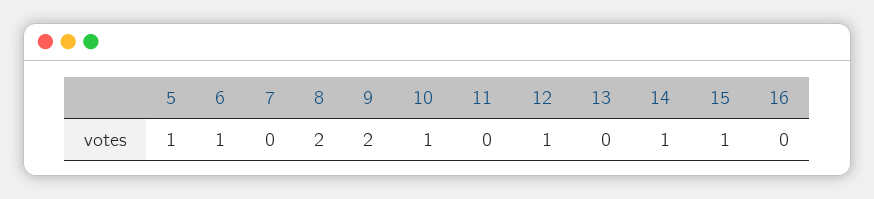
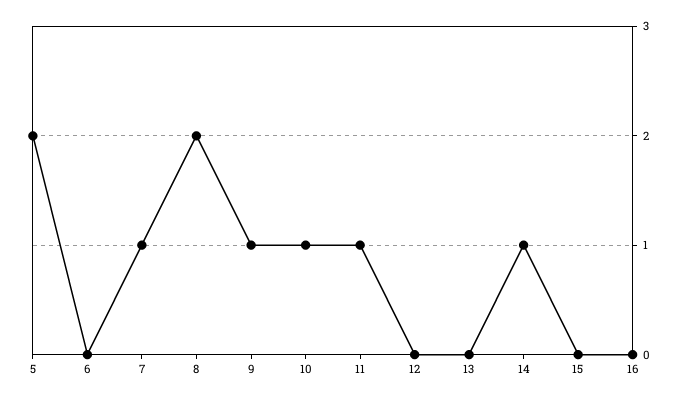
  {
-   "5": 1,
+   "5": 2,
-   "6": 1,
+   "6": 0,
-   "7": 0,
+   "7": 1,
    "8": 2,
-   "9": 2,
+   "9": 1,
    "10": 1,
-   "11": 0,
+   "11": 1,
-   "12": 1,
+   "12": 0,
    "13": 0,
    "14": 1,
-   "15": 1,
+   "15": 0,
    "16": 0
  }

